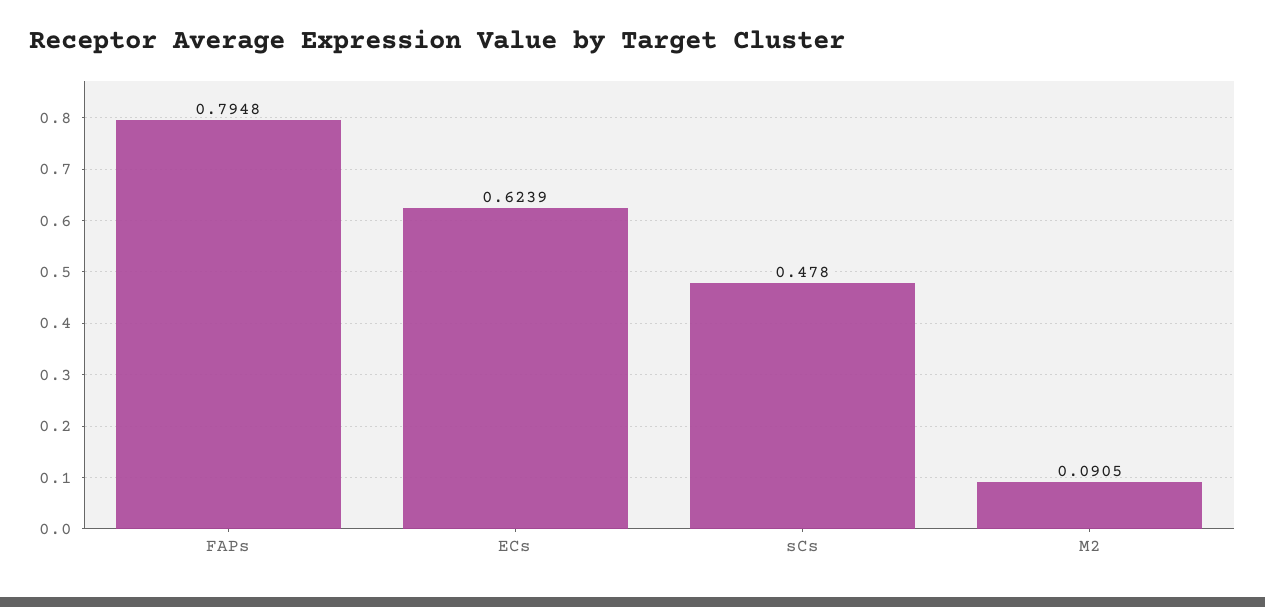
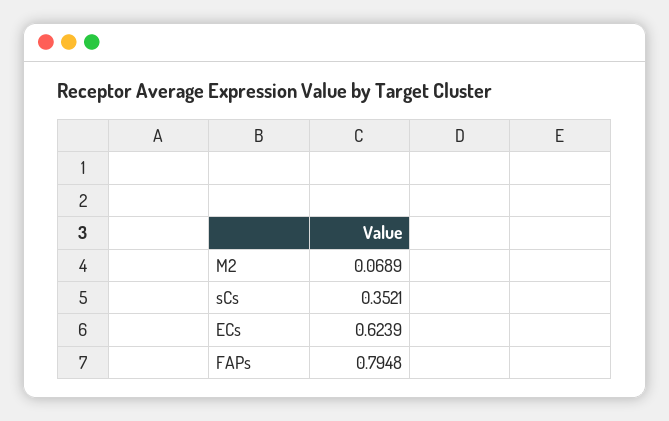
  {
    "FAPs": 0.7948,
    "ECs": 0.6239,
-   "sCs": 0.478,
+   "sCs": 0.3521,
-   "M2": 0.0905
+   "M2": 0.0689
  }

